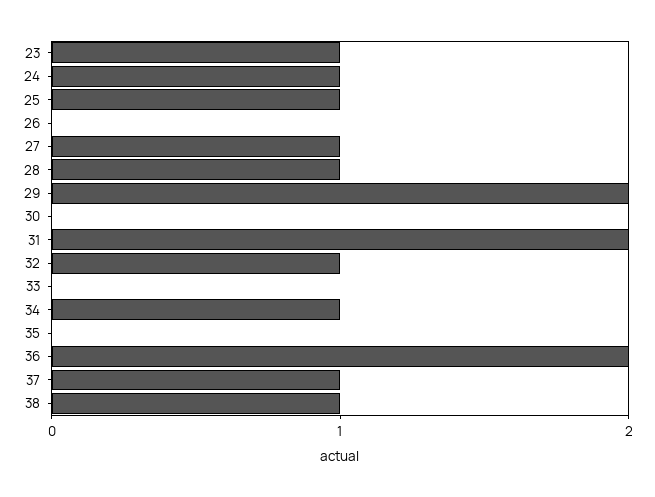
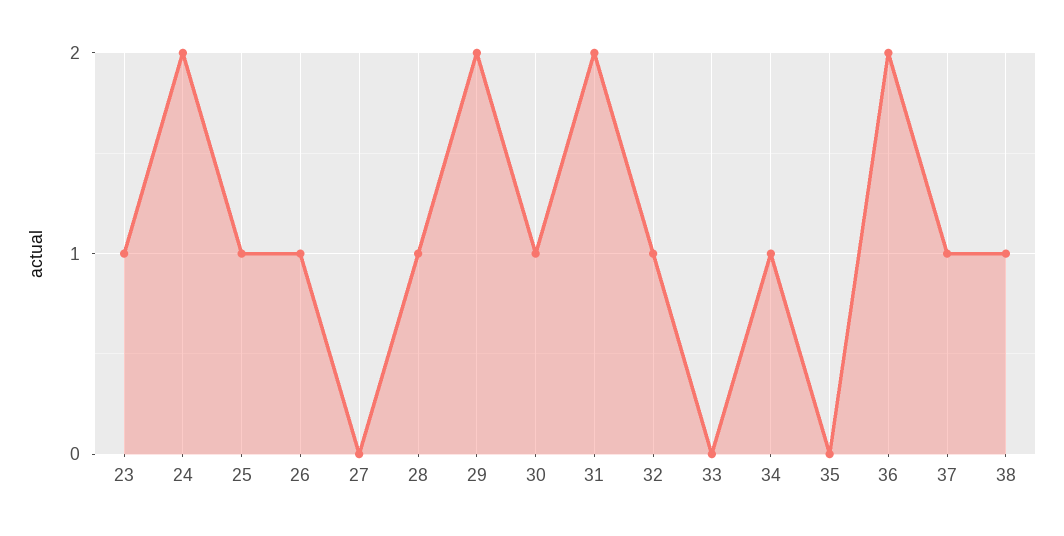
  {
    "23": 1,
-   "24": 1,
+   "24": 2,
    "25": 1,
-   "26": 0,
+   "26": 1,
-   "27": 1,
+   "27": 0,
    "28": 1,
    "29": 2,
-   "30": 0,
+   "30": 1,
    "31": 2,
    "32": 1,
    "33": 0,
    "34": 1,
    "35": 0,
    "36": 2,
    "37": 1,
    "38": 1
  }

